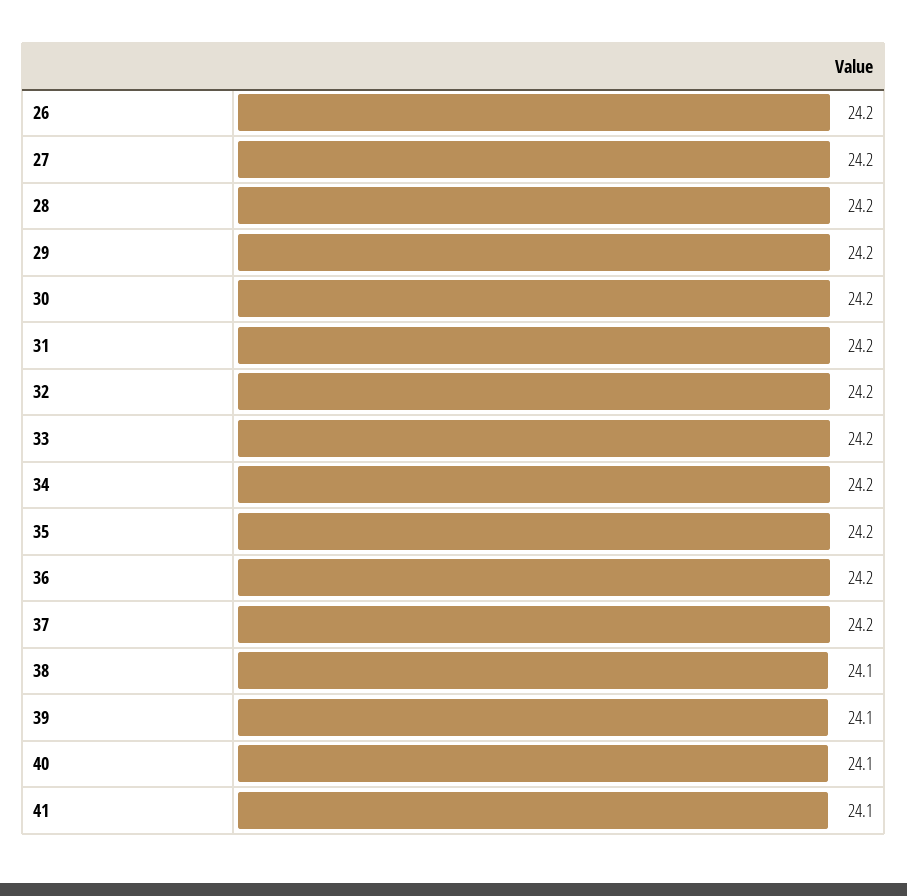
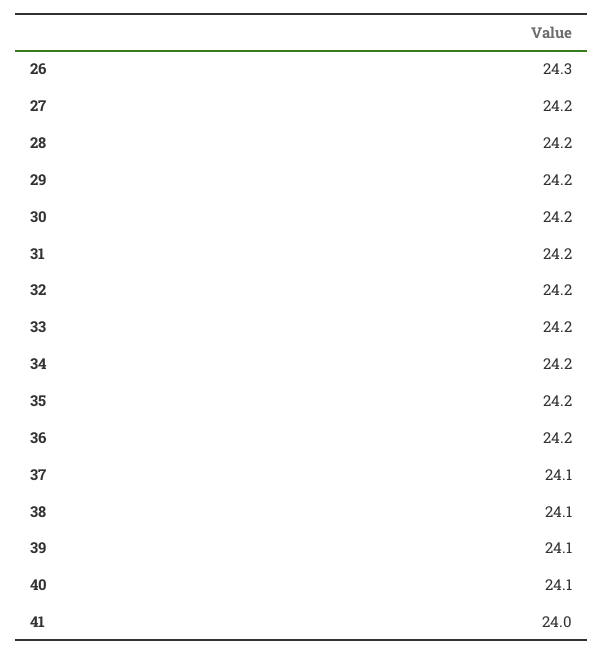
  {
-   "26": 24.2,
+   "26": 24.3,
    "27": 24.2,
    "28": 24.2,
    "29": 24.2,
    "30": 24.2,
    "31": 24.2,
    "32": 24.2,
    "33": 24.2,
    "34": 24.2,
    "35": 24.2,
    "36": 24.2,
-   "37": 24.2,
+   "37": 24.1,
    "38": 24.1,
    "39": 24.1,
    "40": 24.1,
-   "41": 24.1
+   "41": 24
  }

